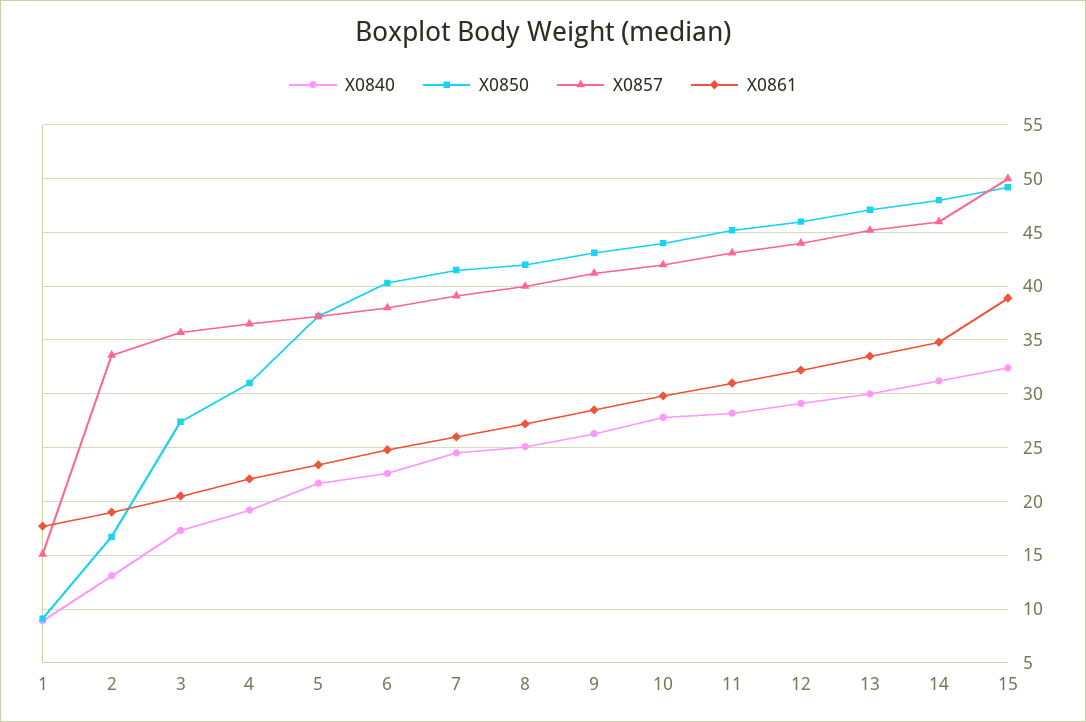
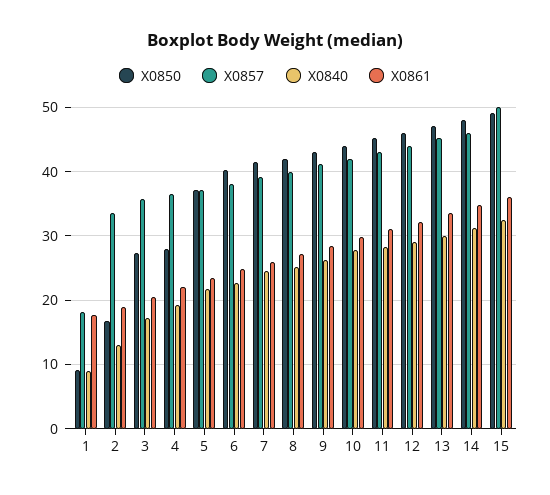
  {
    "X0840": {
      "1": 9,
      "2": 13,
      "3": 17,
      "4": 19,
      "5": 22,
      "6": 23,
      "7": 25,
      "8": 25,
      "9": 26,
      "10": 28,
      "11": 28,
      "12": 29,
      "13": 30,
      "14": 31,
      "15": 32
    },
    "X0850": {
      "1": 9,
      "2": 17,
      "3": 27,
-     "4": 31,
+     "4": 28,
      "5": 37,
      "6": 40,
      "7": 42,
      "8": 42,
      "9": 43,
      "10": 44,
      "11": 45,
      "12": 46,
      "13": 47,
      "14": 48,
      "15": 49
    },
    "X0857": {
-     "1": 15,
+     "1": 18,
      "2": 34,
      "3": 36,
      "4": 37,
      "5": 37,
      "6": 38,
      "7": 39,
      "8": 40,
      "9": 41,
      "10": 42,
      "11": 43,
      "12": 44,
      "13": 45,
      "14": 46,
      "15": 50
    },
    "X0861": {
      "1": 18,
      "2": 19,
      "3": 21,
      "4": 22,
      "5": 23,
      "6": 25,
      "7": 26,
      "8": 27,
      "9": 29,
      "10": 30,
      "11": 31,
      "12": 32,
      "13": 34,
      "14": 35,
-     "15": 39
+     "15": 36
    }
  }

